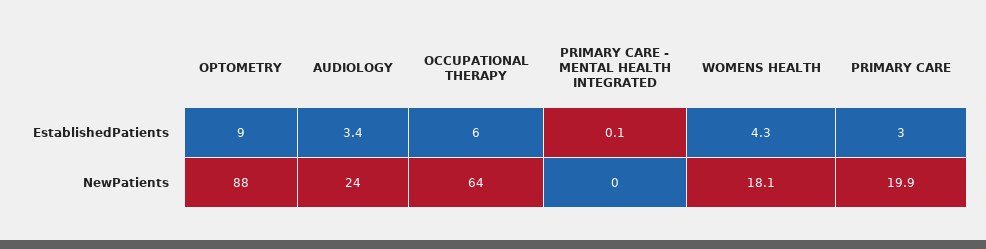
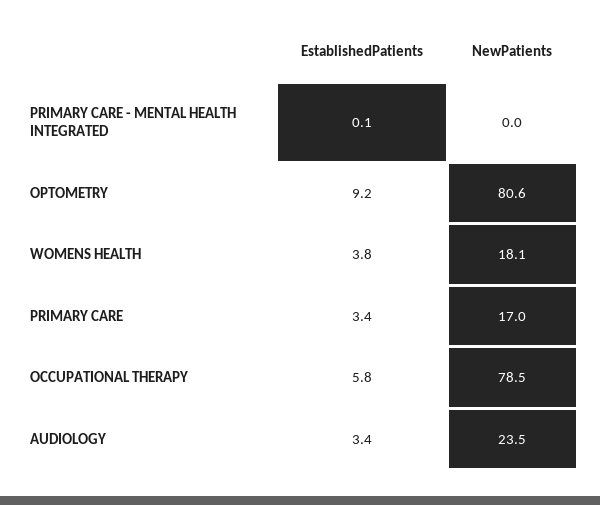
  {
    "OPTOMETRY": {
      "EstablishedPatients": 9.2,
-     "NewPatients": 88
+     "NewPatients": 80.6
    },
    "AUDIOLOGY": {
      "EstablishedPatients": 3.4,
-     "NewPatients": 24
+     "NewPatients": 23.5
    },
    "OCCUPATIONAL THERAPY": {
      "EstablishedPatients": 5.8,
-     "NewPatients": 64
+     "NewPatients": 78.5
    },
    "PRIMARY CARE - MENTAL HEALTH INTEGRATED": {
      "EstablishedPatients": 0.1,
      "NewPatients": 0
    },
    "WOMENS HEALTH": {
-     "EstablishedPatients": 4.3,
+     "EstablishedPatients": 3.8,
      "NewPatients": 18.1
    },
    "PRIMARY CARE": {
-     "EstablishedPatients": 3,
+     "EstablishedPatients": 3.4,
-     "NewPatients": 19.9
+     "NewPatients": 17
    }
  }

